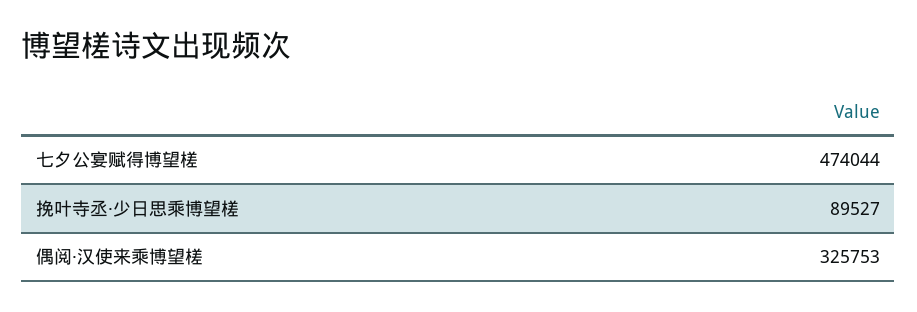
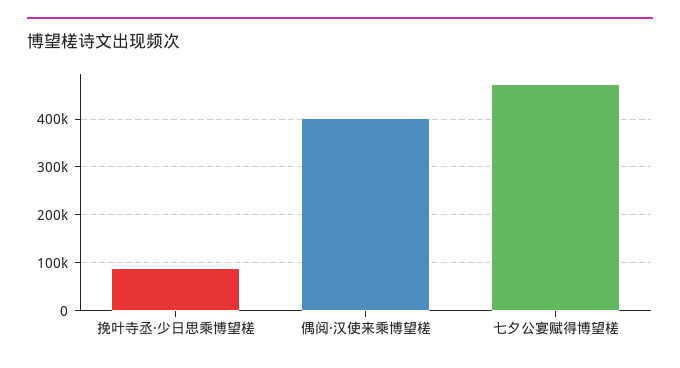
  {
    "七夕公宴赋得博望槎": 474044,
    "挽叶寺丞·少日思乘博望槎": 89527,
-   "偶阅·汉使来乘博望槎": 325753
+   "偶阅·汉使来乘博望槎": 400000
  }

